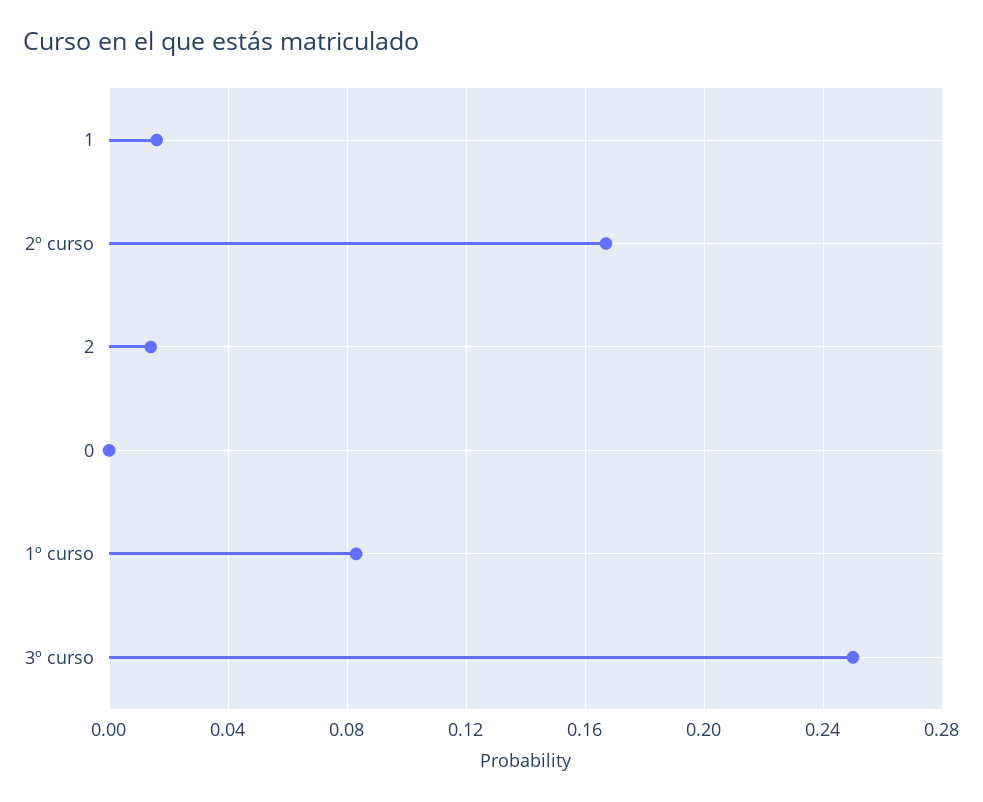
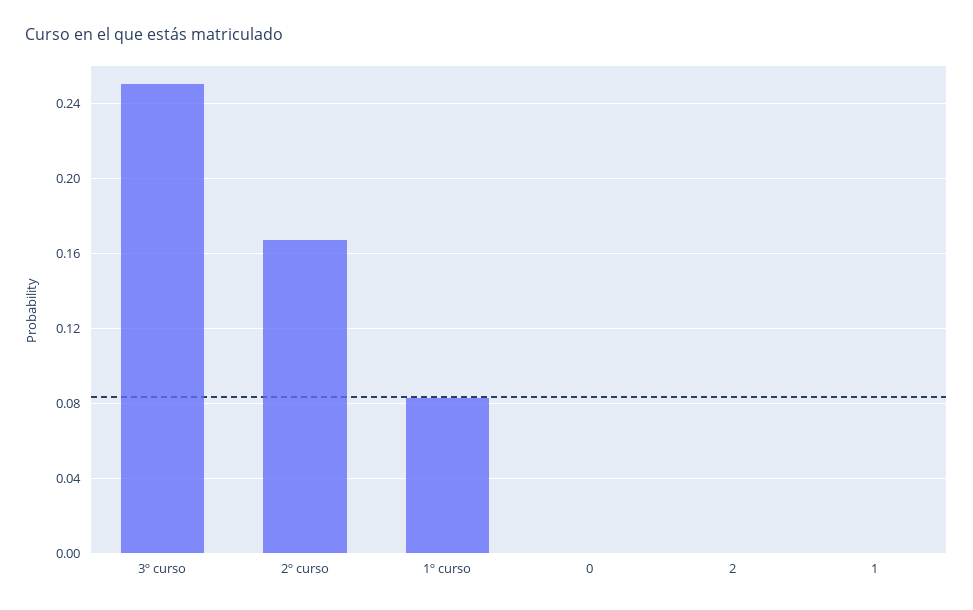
  {
-   "1": 0.015,
+   "1": 0,
    "2º curso": 0.165,
-   "2": 0.015,
+   "2": 0,
    "0": 0,
    "1º curso": 0.085,
    "3º curso": 0.25
  }

